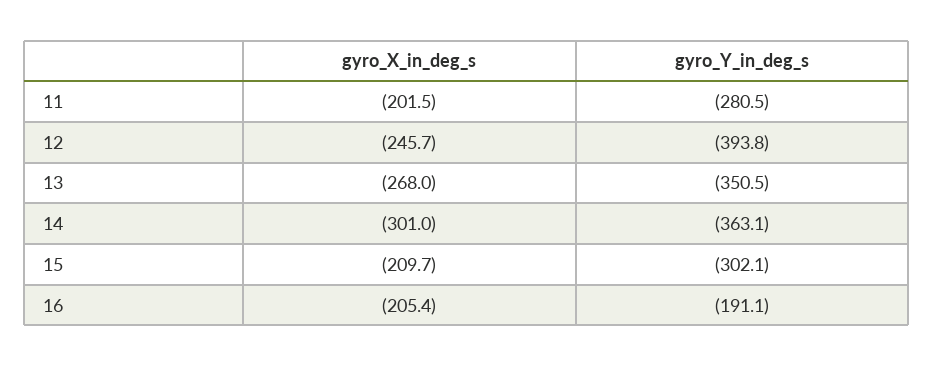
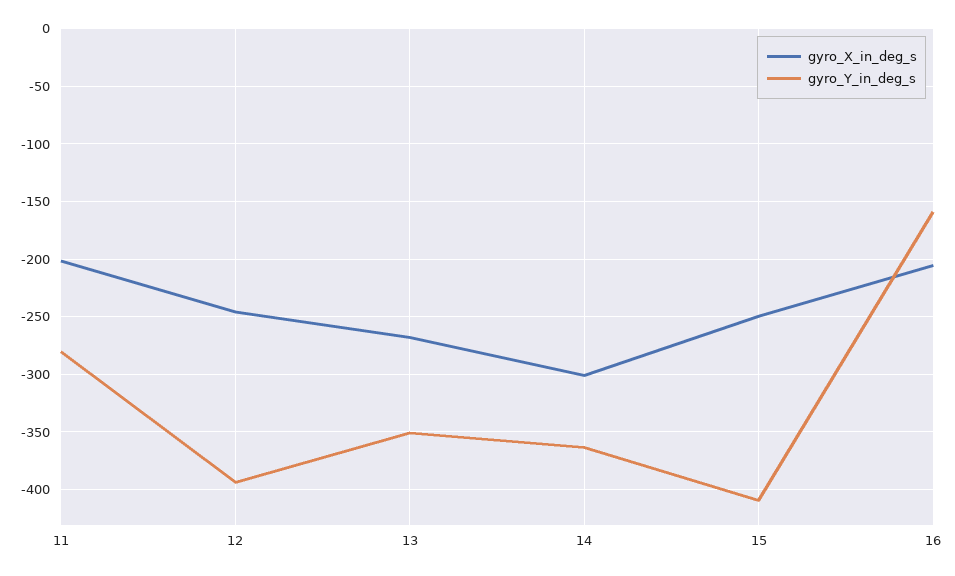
  {
    "gyro_X_in_deg_s": {
      "11": -201.5,
      "12": -245.7,
      "13": -268,
      "14": -301,
-     "15": -209.7,
+     "15": -250,
      "16": -205.4
    },
    "gyro_Y_in_deg_s": {
      "11": -280.5,
      "12": -393.8,
      "13": -350.5,
      "14": -363.1,
-     "15": -302.1,
+     "15": -410,
-     "16": -191.1
+     "16": -160
    }
  }

